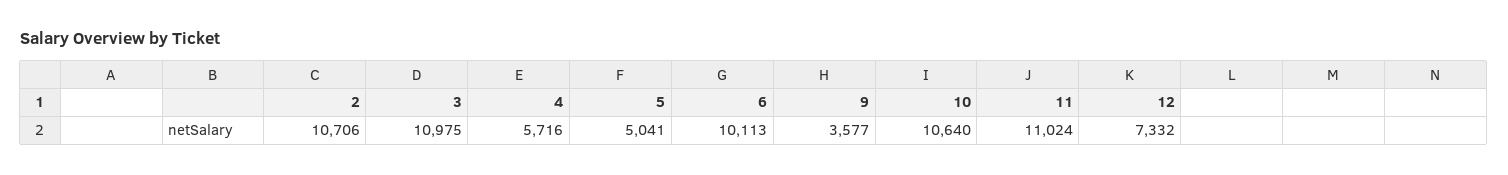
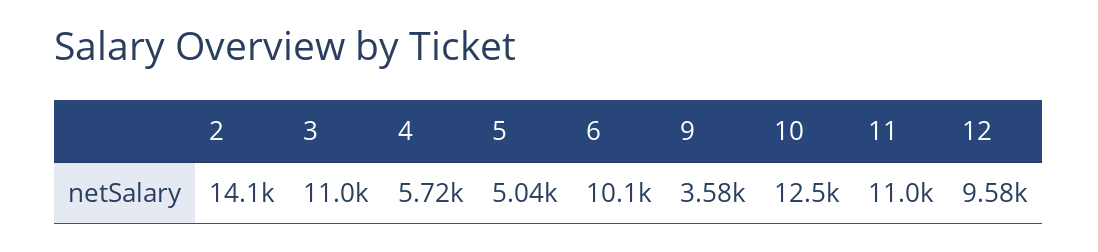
  {
-   "2": 10706,
+   "2": 14100,
    "3": 10975,
    "4": 5716,
    "5": 5041,
    "6": 10113,
    "9": 3577,
-   "10": 10640,
+   "10": 12500,
    "11": 11024,
-   "12": 7332
+   "12": 9580
  }

